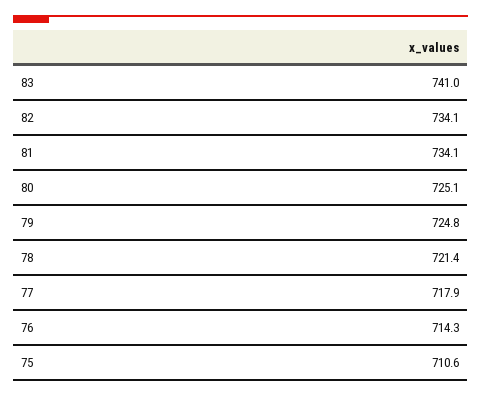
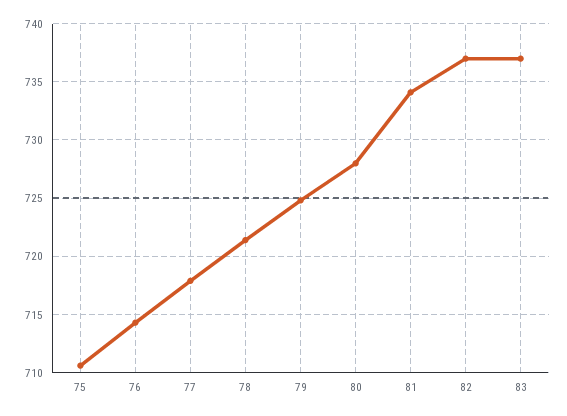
  {
-   "83": 741,
+   "83": 737,
-   "82": 734.1,
+   "82": 737,
    "81": 734.1,
-   "80": 725.1,
+   "80": 728,
    "79": 724.8,
    "78": 721.4,
    "77": 717.9,
    "76": 714.3,
    "75": 710.6
  }

